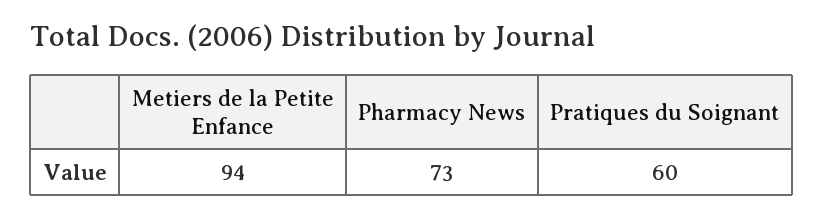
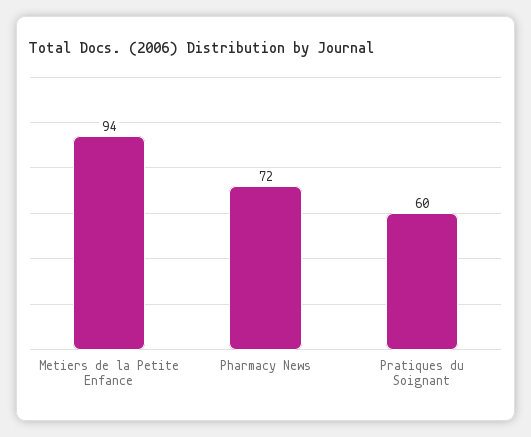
  {
    "Metiers de la Petite Enfance": 94,
-   "Pharmacy News": 73,
+   "Pharmacy News": 72,
    "Pratiques du Soignant": 60
  }

